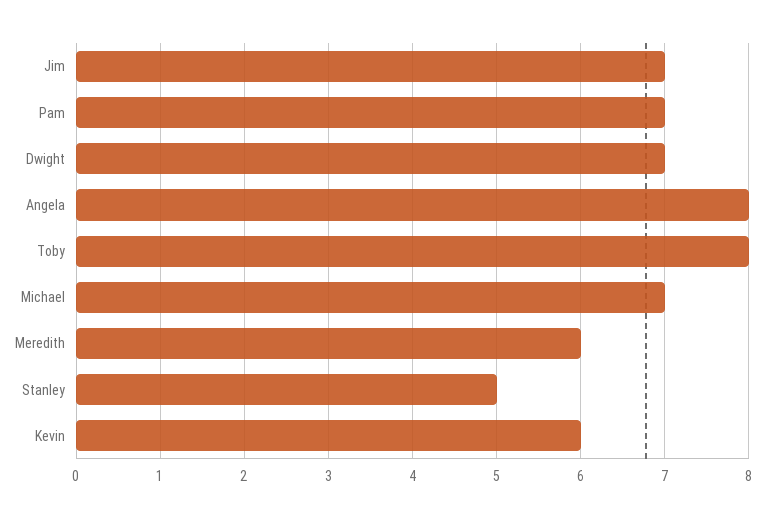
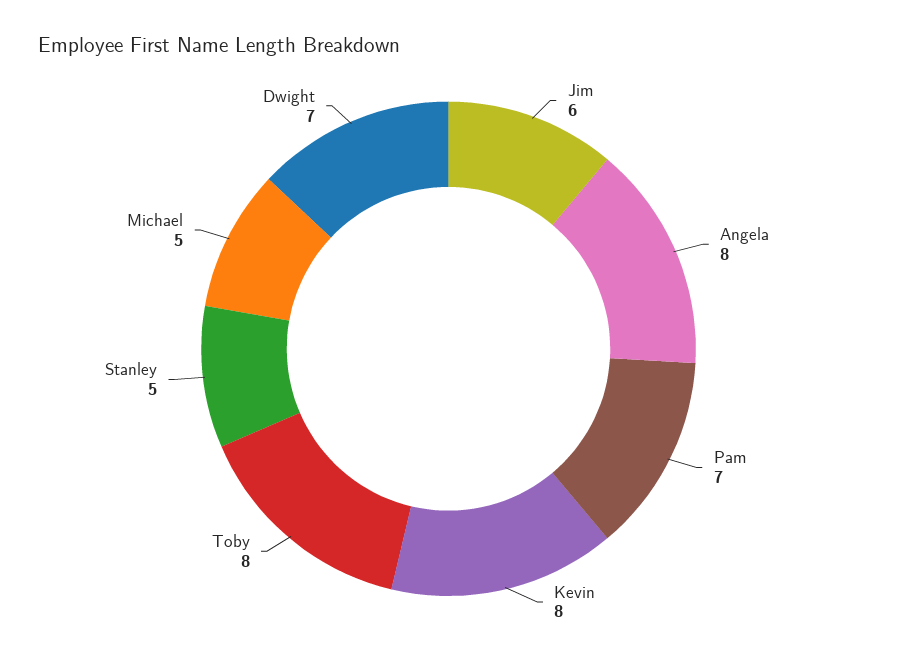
  {
-   "Jim": 7,
+   "Jim": 6,
    "Pam": 7,
    "Dwight": 7,
    "Angela": 8,
    "Toby": 8,
-   "Michael": 7,
+   "Michael": 5,
-   "Meredith": 6,
    "Stanley": 5,
-   "Kevin": 6
+   "Kevin": 8
  }

